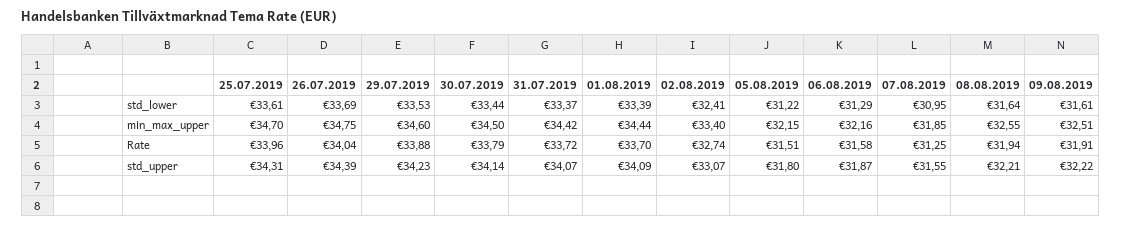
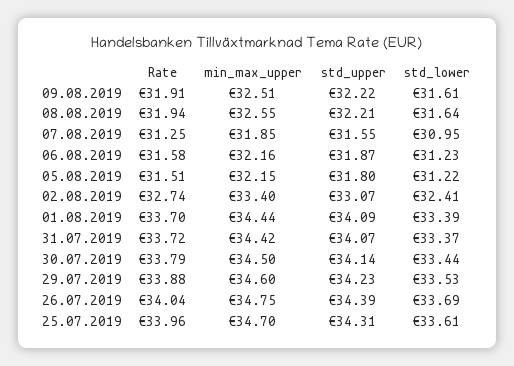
  {
    "25.07.2019": {
      "std_lower": 33.61,
      "min_max_upper": 34.7,
      "Rate": 33.96,
      "std_upper": 34.31
    },
    "26.07.2019": {
      "std_lower": 33.69,
      "min_max_upper": 34.75,
      "Rate": 34.04,
      "std_upper": 34.39
    },
    "29.07.2019": {
      "std_lower": 33.53,
      "min_max_upper": 34.6,
      "Rate": 33.88,
      "std_upper": 34.23
    },
    "30.07.2019": {
      "std_lower": 33.44,
      "min_max_upper": 34.5,
      "Rate": 33.79,
      "std_upper": 34.14
    },
    "31.07.2019": {
      "std_lower": 33.37,
      "min_max_upper": 34.42,
      "Rate": 33.72,
      "std_upper": 34.07
    },
    "01.08.2019": {
      "std_lower": 33.39,
      "min_max_upper": 34.44,
      "Rate": 33.7,
      "std_upper": 34.09
    },
    "02.08.2019": {
      "std_lower": 32.41,
      "min_max_upper": 33.4,
      "Rate": 32.74,
      "std_upper": 33.07
    },
    "05.08.2019": {
      "std_lower": 31.22,
      "min_max_upper": 32.15,
      "Rate": 31.51,
      "std_upper": 31.8
    },
    "06.08.2019": {
-     "std_lower": 31.29,
+     "std_lower": 31.23,
      "min_max_upper": 32.16,
      "Rate": 31.58,
      "std_upper": 31.87
    },
    "07.08.2019": {
      "std_lower": 30.95,
      "min_max_upper": 31.85,
      "Rate": 31.25,
      "std_upper": 31.55
    },
    "08.08.2019": {
      "std_lower": 31.64,
      "min_max_upper": 32.55,
      "Rate": 31.94,
      "std_upper": 32.21
    },
    "09.08.2019": {
      "std_lower": 31.61,
      "min_max_upper": 32.51,
      "Rate": 31.91,
      "std_upper": 32.22
    }
  }

